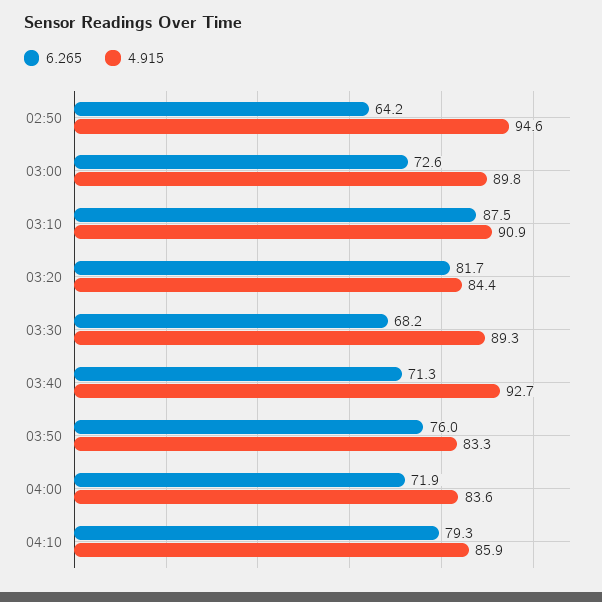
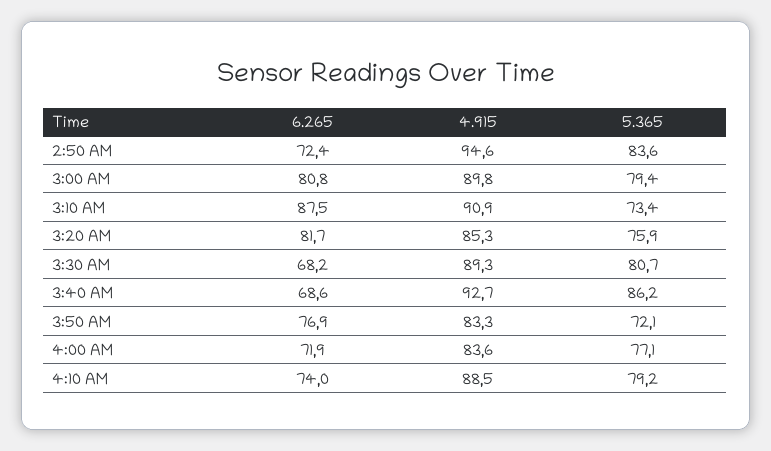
  {
    "6.265": {
-     "02:50": 64.2,
+     "02:50": 72.4,
-     "03:00": 72.6,
+     "03:00": 80.8,
      "03:10": 87.5,
      "03:20": 81.7,
      "03:30": 68.2,
-     "03:40": 71.3,
+     "03:40": 68.6,
-     "03:50": 76,
+     "03:50": 76.9,
      "04:00": 71.9,
-     "04:10": 79.3
+     "04:10": 74
    },
    "4.915": {
      "02:50": 94.6,
      "03:00": 89.8,
      "03:10": 90.9,
-     "03:20": 84.4,
+     "03:20": 85.3,
      "03:30": 89.3,
      "03:40": 92.7,
      "03:50": 83.3,
      "04:00": 83.6,
-     "04:10": 85.9
+     "04:10": 88.5
-   }
+   },
+   "5.365": {
+     "02:50": 83.6,
+     "03:00": 79.4,
+     "03:10": 73.4,
+     "03:20": 75.9,
+     "03:30": 80.7,
+     "03:40": 86.2,
+     "03:50": 72.1,
+     "04:00": 77.1,
+     "04:10": 79.2
+   }
  }

